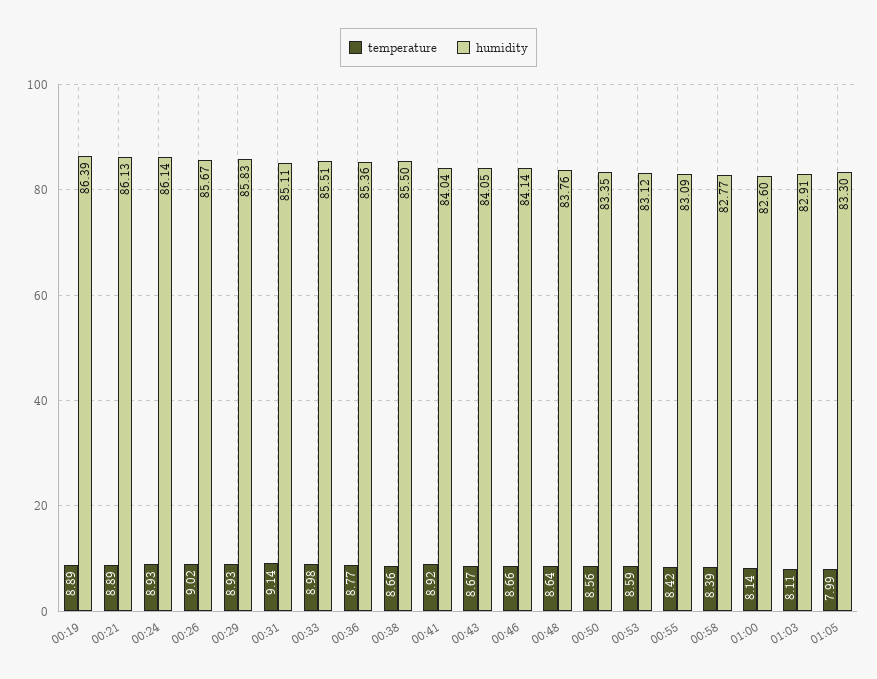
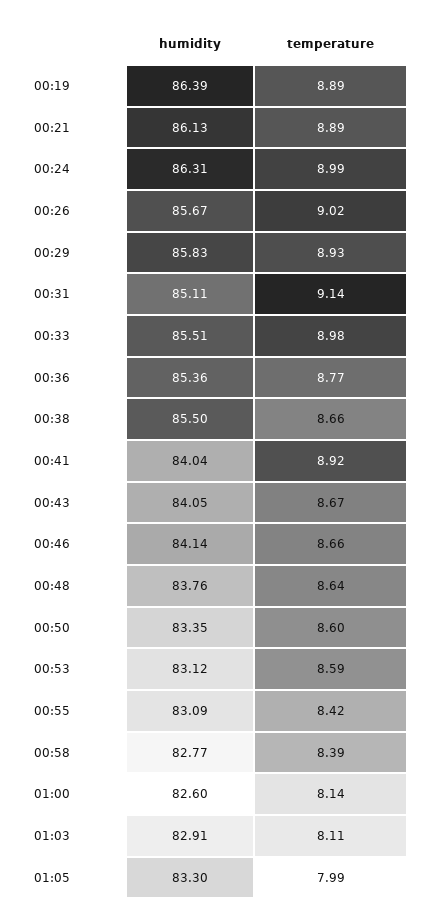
  {
    "temperature": {
      "00:19": 8.89,
      "00:21": 8.89,
-     "00:24": 8.93,
+     "00:24": 8.99,
      "00:26": 9.02,
      "00:29": 8.93,
      "00:31": 9.14,
      "00:33": 8.98,
      "00:36": 8.77,
      "00:38": 8.66,
      "00:41": 8.92,
      "00:43": 8.67,
      "00:46": 8.66,
      "00:48": 8.64,
-     "00:50": 8.56,
+     "00:50": 8.6,
      "00:53": 8.59,
      "00:55": 8.42,
      "00:58": 8.39,
      "01:00": 8.14,
      "01:03": 8.11,
      "01:05": 7.99
    },
    "humidity": {
      "00:19": 86.39,
      "00:21": 86.13,
-     "00:24": 86.14,
+     "00:24": 86.31,
      "00:26": 85.67,
      "00:29": 85.83,
      "00:31": 85.11,
      "00:33": 85.51,
      "00:36": 85.36,
      "00:38": 85.5,
      "00:41": 84.04,
      "00:43": 84.05,
      "00:46": 84.14,
      "00:48": 83.76,
      "00:50": 83.35,
      "00:53": 83.12,
      "00:55": 83.09,
      "00:58": 82.77,
      "01:00": 82.6,
      "01:03": 82.91,
      "01:05": 83.3
    }
  }

